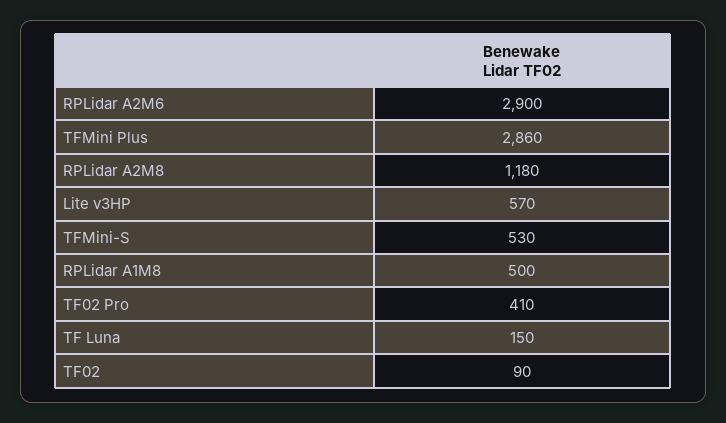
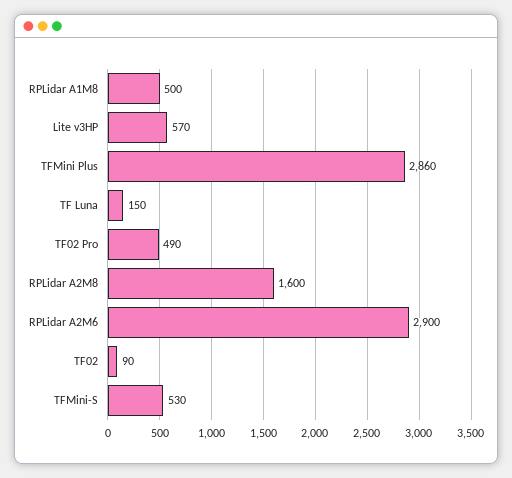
  {
    "RPLidar A2M6": 2900,
    "TFMini Plus": 2860,
-   "RPLidar A2M8": 1180,
+   "RPLidar A2M8": 1600,
    "Lite v3HP": 570,
    "TFMini-S": 530,
    "RPLidar A1M8": 500,
-   "TF02 Pro": 410,
+   "TF02 Pro": 490,
    "TF Luna": 150,
    "TF02": 90
  }

